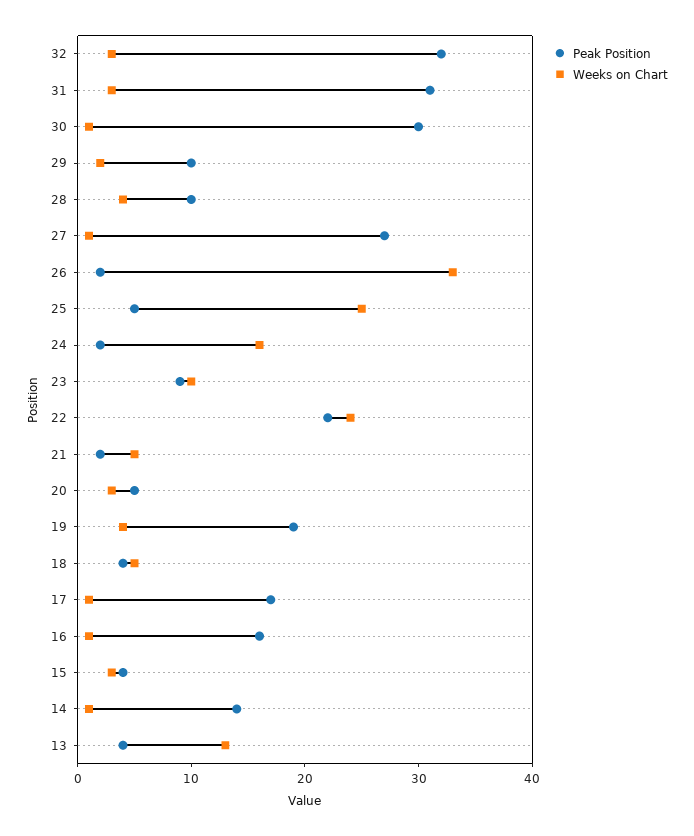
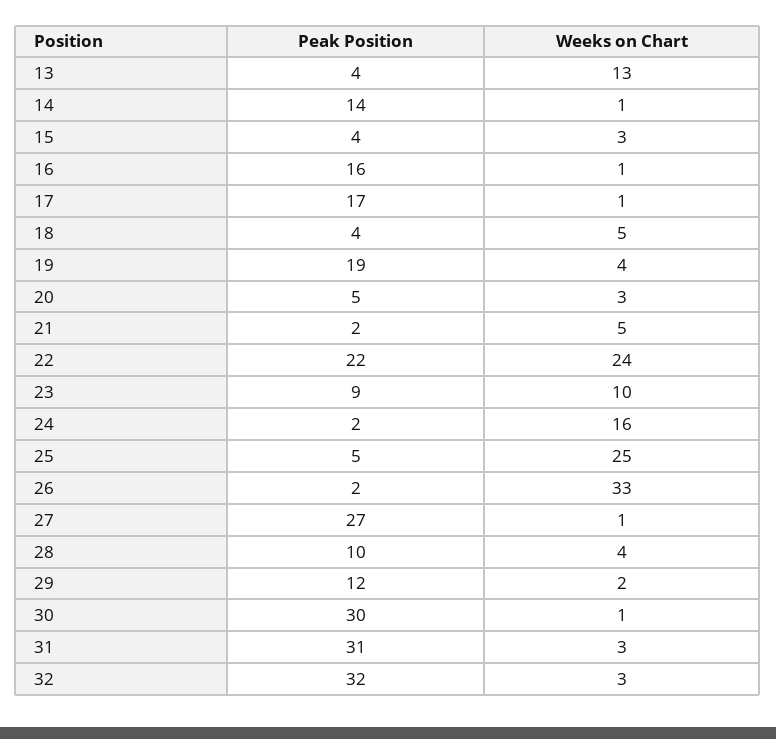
  {
    "Peak Position": {
      "32": 32,
      "31": 31,
      "30": 30,
-     "29": 10,
+     "29": 12,
      "28": 10,
      "27": 27,
      "26": 2,
      "25": 5,
      "24": 2,
      "23": 9,
      "22": 22,
      "21": 2,
      "20": 5,
      "19": 19,
      "18": 4,
      "17": 17,
      "16": 16,
      "15": 4,
      "14": 14,
      "13": 4
    },
    "Weeks on Chart": {
      "32": 3,
      "31": 3,
      "30": 1,
      "29": 2,
      "28": 4,
      "27": 1,
      "26": 33,
      "25": 25,
      "24": 16,
      "23": 10,
      "22": 24,
      "21": 5,
      "20": 3,
      "19": 4,
      "18": 5,
      "17": 1,
      "16": 1,
      "15": 3,
      "14": 1,
      "13": 13
    }
  }

